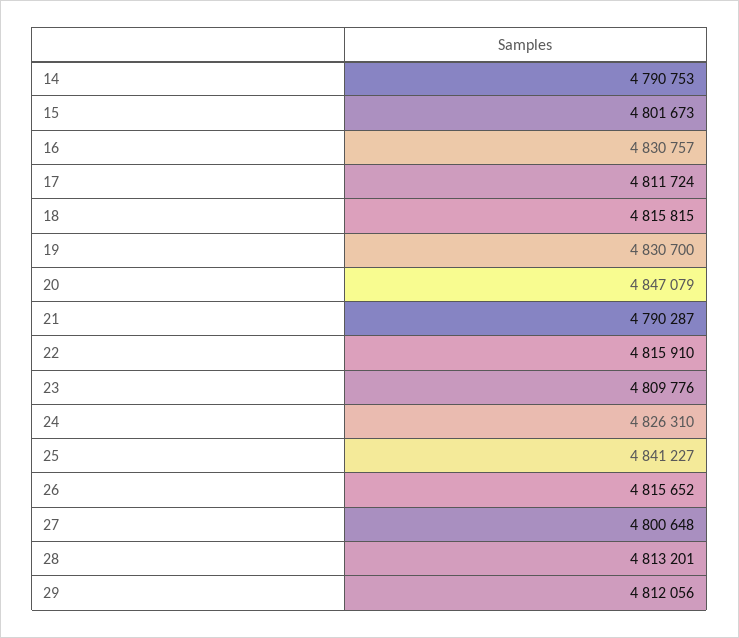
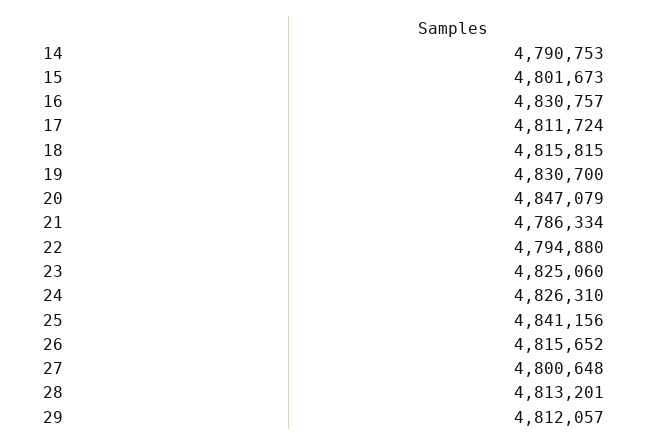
  {
    "14": 4790753,
    "15": 4801673,
    "16": 4830757,
    "17": 4811724,
    "18": 4815815,
    "19": 4830700,
    "20": 4847079,
-   "21": 4790287,
+   "21": 4786334,
-   "22": 4815910,
+   "22": 4794880,
-   "23": 4809776,
+   "23": 4825060,
    "24": 4826310,
-   "25": 4841227,
+   "25": 4841156,
    "26": 4815652,
    "27": 4800648,
    "28": 4813201,
-   "29": 4812056
+   "29": 4812057
  }

